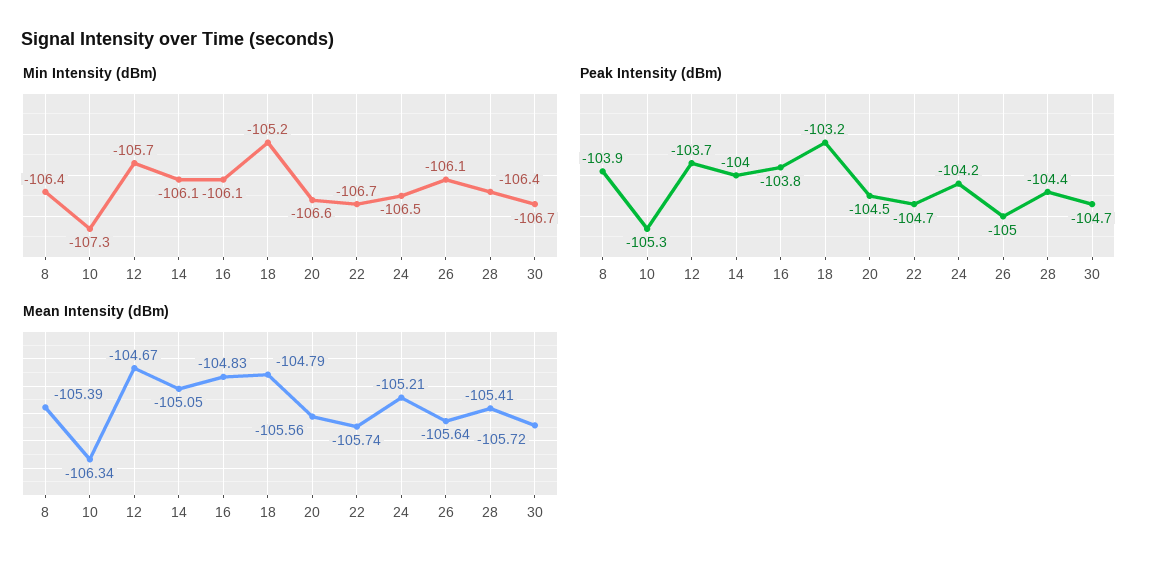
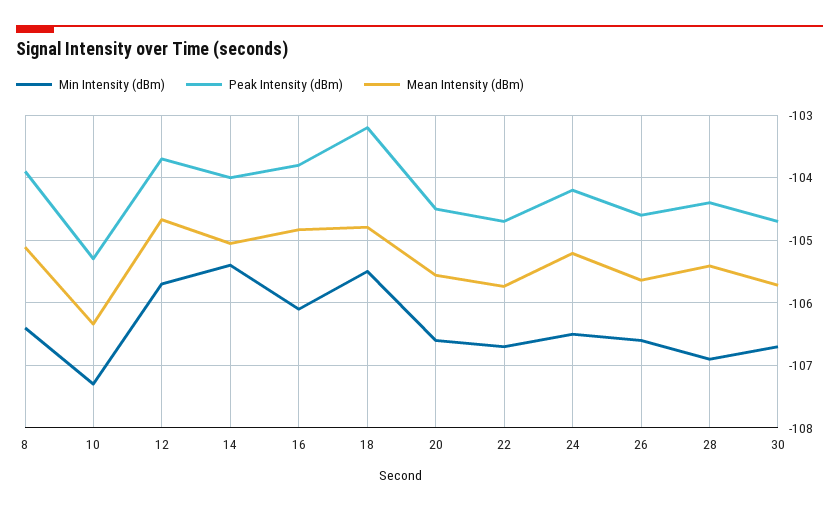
  {
    "Min Intensity (dBm)": {
      "8": -106.4,
      "10": -107.3,
      "12": -105.7,
-     "14": -106.1,
+     "14": -105.4,
      "16": -106.1,
-     "18": -105.2,
+     "18": -105.5,
      "20": -106.6,
      "22": -106.7,
      "24": -106.5,
-     "26": -106.1,
+     "26": -106.6,
-     "28": -106.4,
+     "28": -106.9,
      "30": -106.7
    },
    "Peak Intensity (dBm)": {
      "8": -103.9,
      "10": -105.3,
      "12": -103.7,
      "14": -104,
      "16": -103.8,
      "18": -103.2,
      "20": -104.5,
      "22": -104.7,
      "24": -104.2,
-     "26": -105,
+     "26": -104.6,
      "28": -104.4,
      "30": -104.7
    },
    "Mean Intensity (dBm)": {
-     "8": -105.39,
+     "8": -105.1,
      "10": -106.34,
      "12": -104.67,
      "14": -105.05,
      "16": -104.83,
      "18": -104.79,
      "20": -105.56,
      "22": -105.74,
      "24": -105.21,
      "26": -105.64,
      "28": -105.41,
      "30": -105.72
    }
  }

